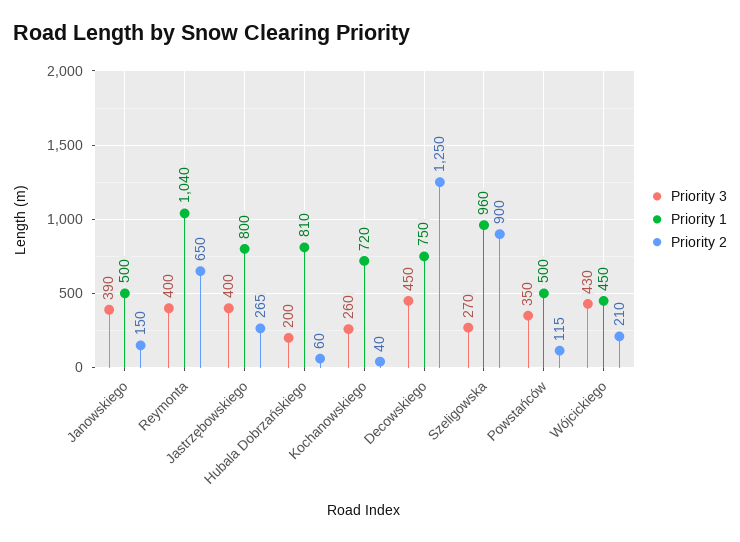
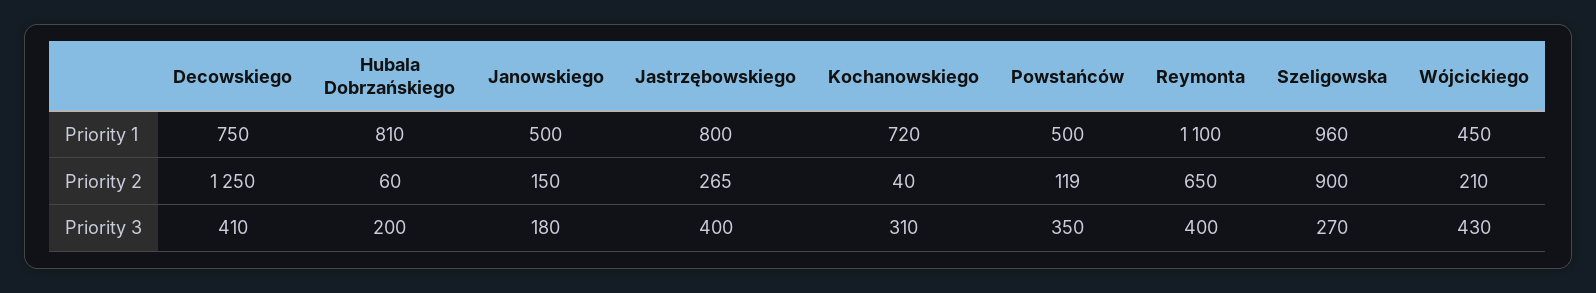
  {
    "Priority 3": {
-     "Janowskiego": 390,
+     "Janowskiego": 180,
      "Reymonta": 400,
      "Jastrzębowskiego": 400,
      "Hubala Dobrzańskiego": 200,
-     "Kochanowskiego": 260,
+     "Kochanowskiego": 310,
-     "Decowskiego": 450,
+     "Decowskiego": 410,
      "Szeligowska": 270,
      "Powstańców": 350,
      "Wójcickiego": 430
    },
    "Priority 1": {
      "Janowskiego": 500,
-     "Reymonta": 1040,
+     "Reymonta": 1100,
      "Jastrzębowskiego": 800,
      "Hubala Dobrzańskiego": 810,
      "Kochanowskiego": 720,
      "Decowskiego": 750,
      "Szeligowska": 960,
      "Powstańców": 500,
      "Wójcickiego": 450
    },
    "Priority 2": {
      "Janowskiego": 150,
      "Reymonta": 650,
      "Jastrzębowskiego": 265,
      "Hubala Dobrzańskiego": 60,
      "Kochanowskiego": 40,
      "Decowskiego": 1250,
      "Szeligowska": 900,
-     "Powstańców": 115,
+     "Powstańców": 119,
      "Wójcickiego": 210
    }
  }

